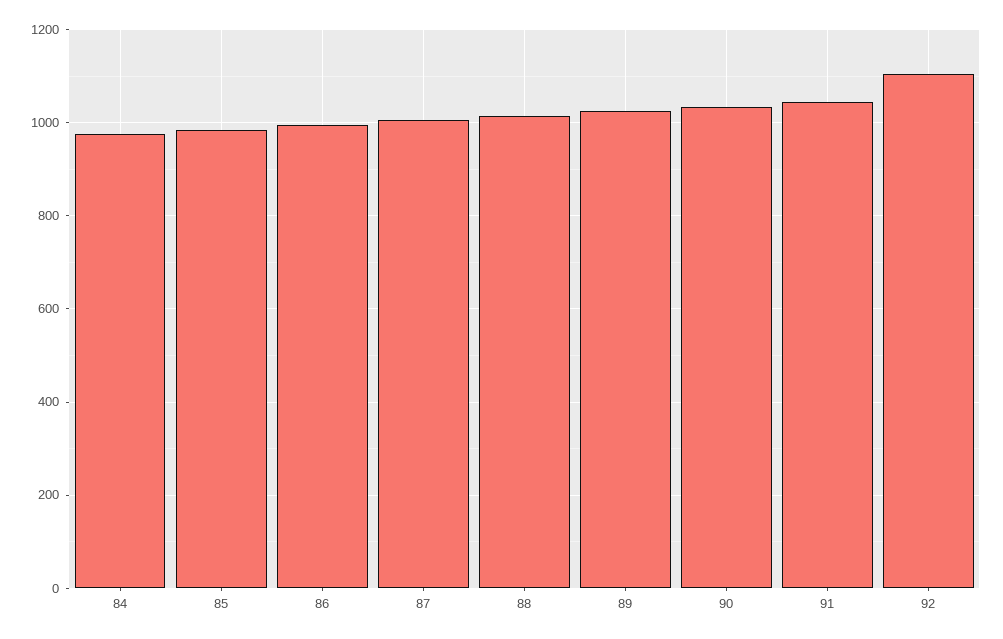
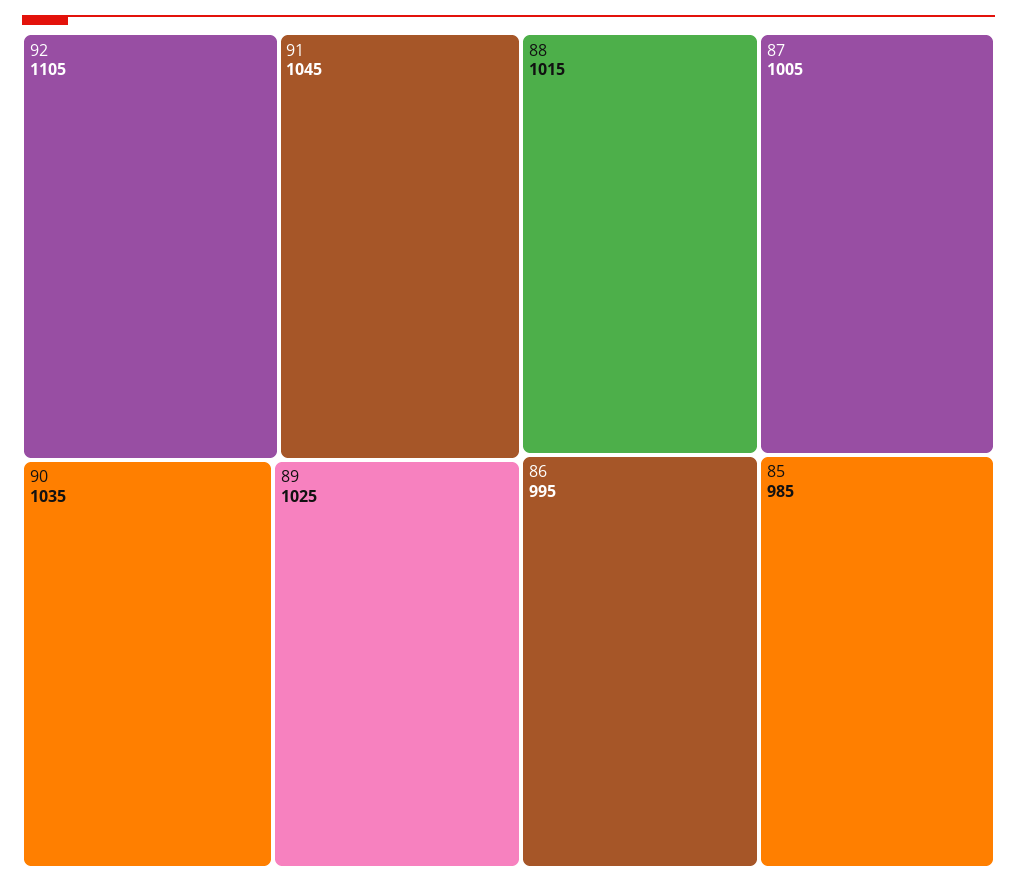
  {
-   "84": 980,
    "85": 985,
    "86": 995,
    "87": 1005,
    "88": 1015,
    "89": 1025,
    "90": 1035,
    "91": 1045,
    "92": 1105
  }

